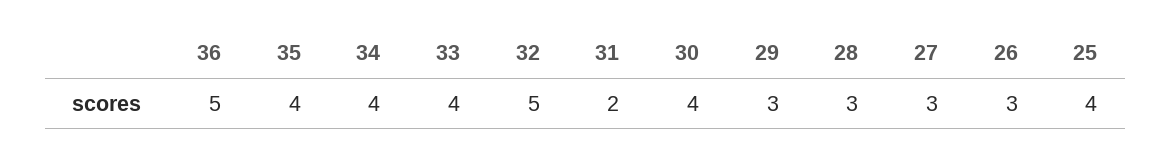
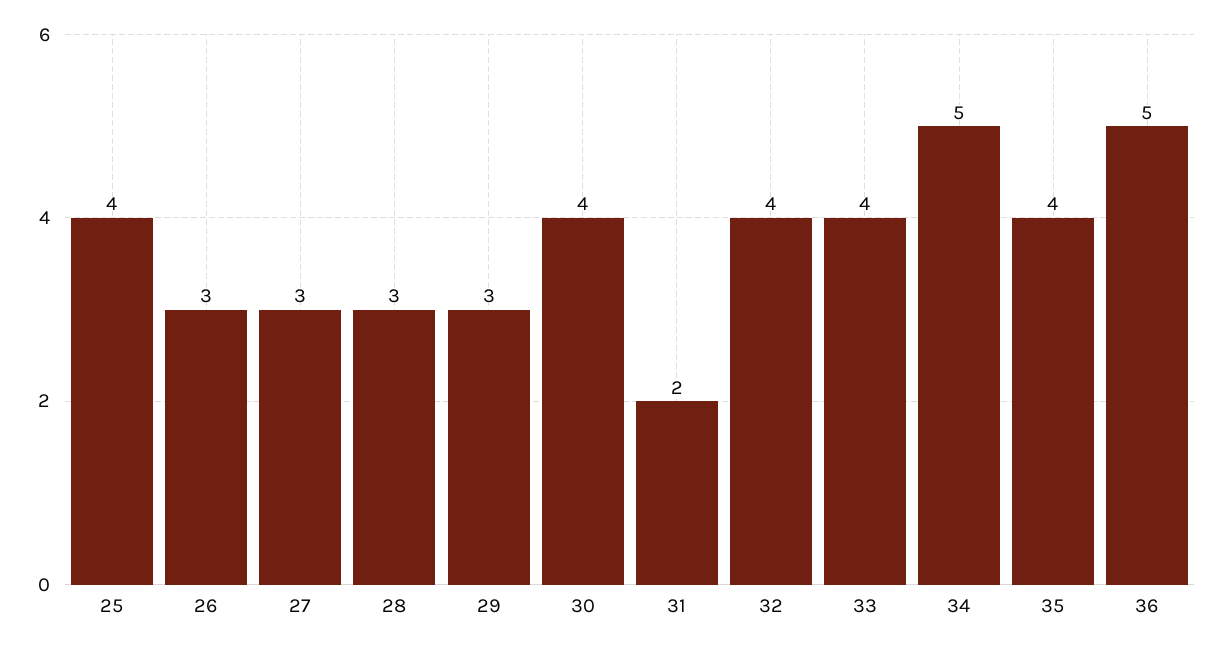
  {
    "36": 5,
    "35": 4,
-   "34": 4,
+   "34": 5,
    "33": 4,
-   "32": 5,
+   "32": 4,
    "31": 2,
    "30": 4,
    "29": 3,
    "28": 3,
    "27": 3,
    "26": 3,
    "25": 4
  }

